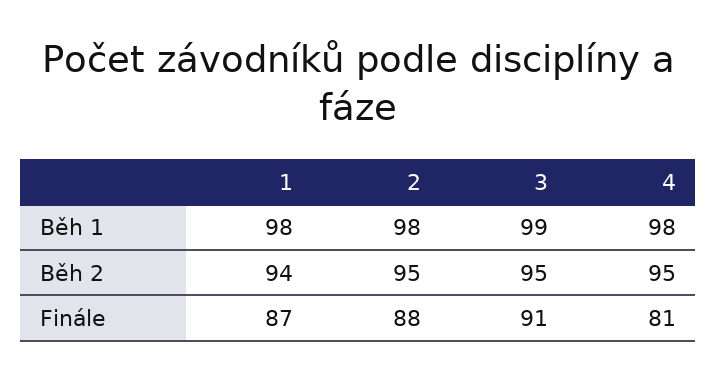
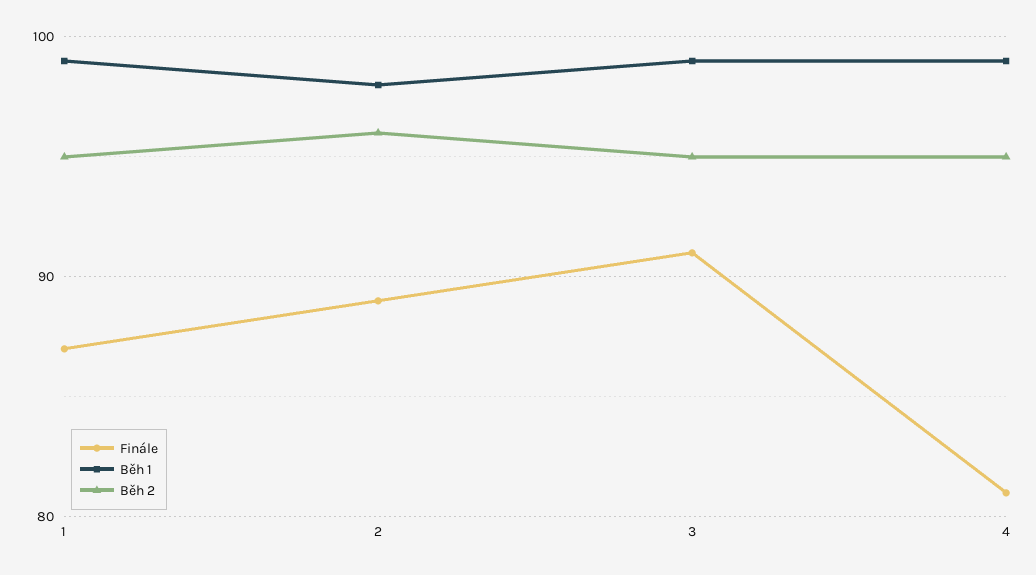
  {
    "Běh 1": {
-     "1": 98,
+     "1": 99,
      "2": 98,
      "3": 99,
-     "4": 98
+     "4": 99
    },
    "Běh 2": {
-     "1": 94,
+     "1": 95,
-     "2": 95,
+     "2": 96,
      "3": 95,
      "4": 95
    },
    "Finále": {
      "1": 87,
-     "2": 88,
+     "2": 89,
      "3": 91,
      "4": 81
    }
  }

